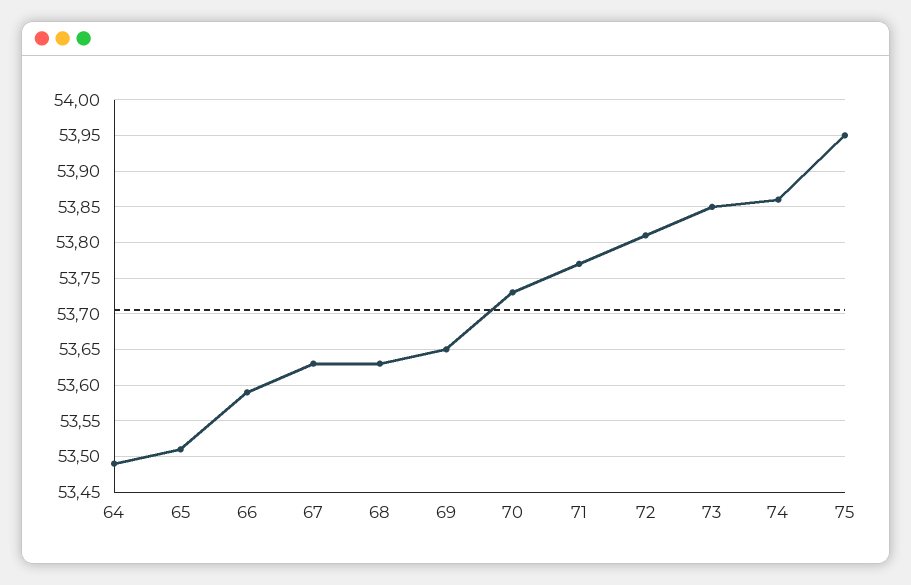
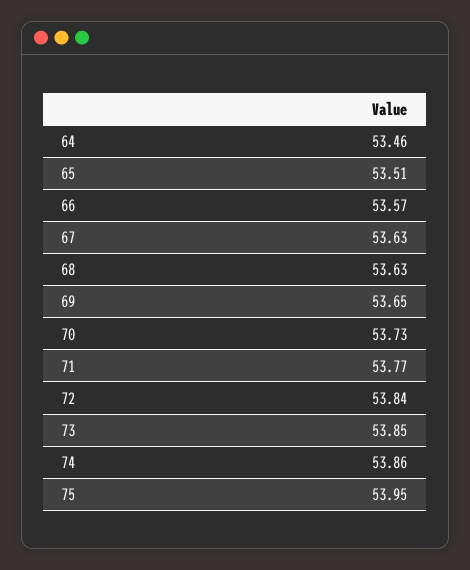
  {
-   "64": 53.49,
+   "64": 53.46,
    "65": 53.51,
-   "66": 53.59,
+   "66": 53.57,
    "67": 53.63,
    "68": 53.63,
    "69": 53.65,
    "70": 53.73,
    "71": 53.77,
-   "72": 53.81,
+   "72": 53.84,
    "73": 53.85,
    "74": 53.86,
    "75": 53.95
  }

